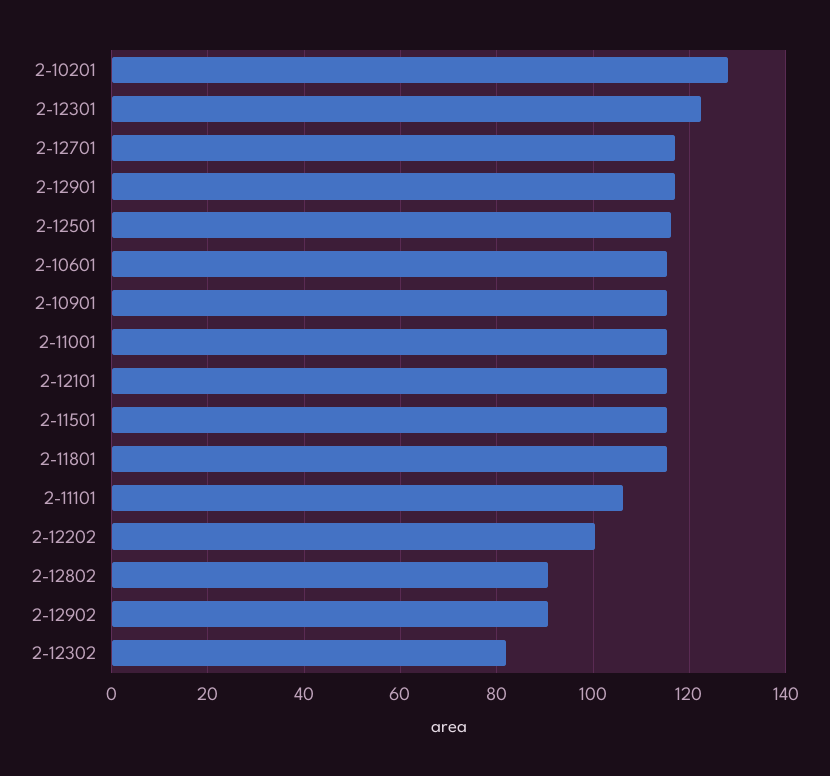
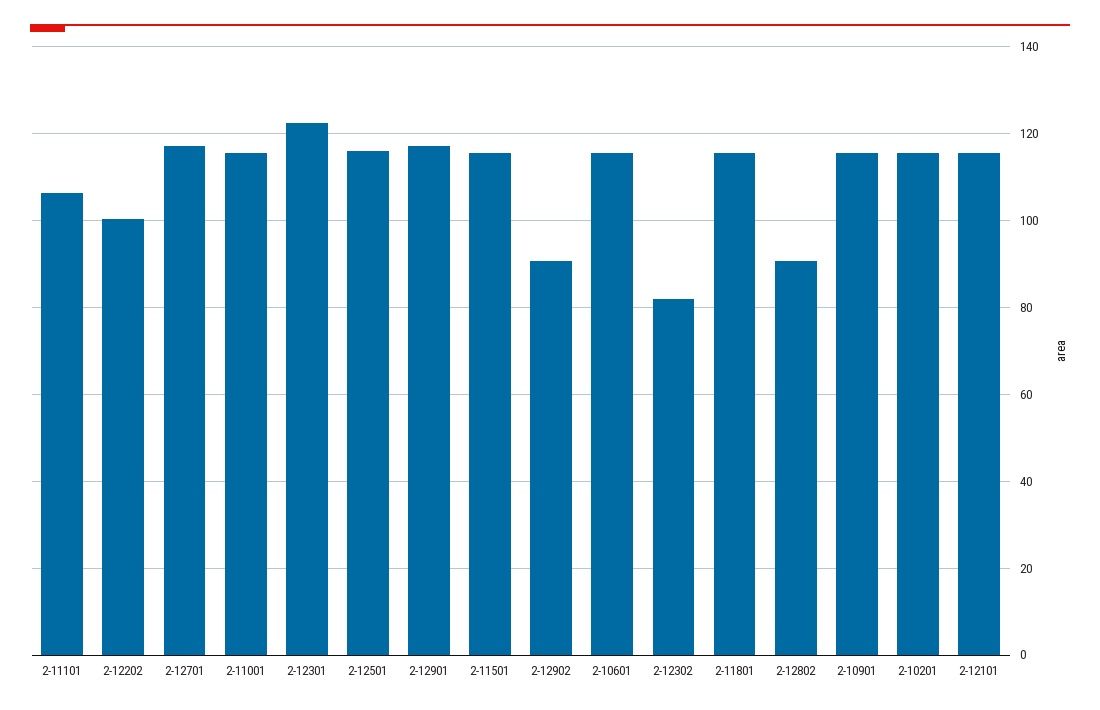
  {
-   "2-10201": 128,
+   "2-10201": 116,
    "2-12301": 122,
    "2-12701": 118,
    "2-12901": 118,
    "2-12501": 116,
    "2-10601": 116,
    "2-10901": 116,
    "2-11001": 116,
    "2-12101": 116,
    "2-11501": 116,
    "2-11801": 116,
    "2-11101": 106,
    "2-12202": 100,
    "2-12802": 90,
    "2-12902": 90,
    "2-12302": 82
  }

